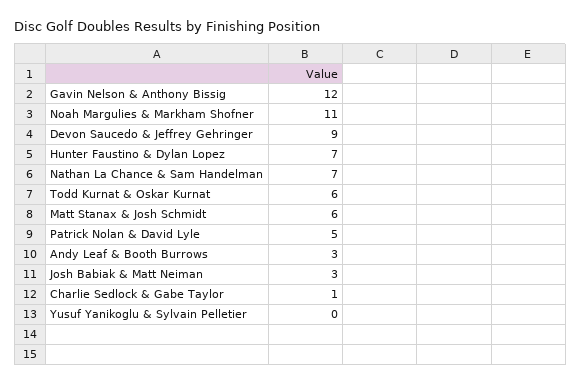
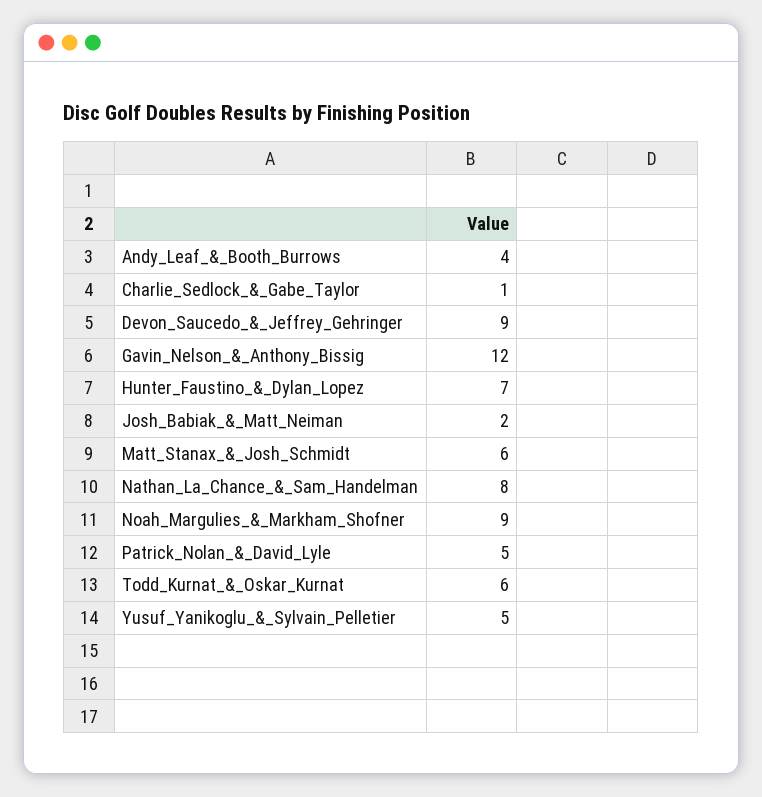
  {
    "Gavin Nelson & Anthony Bissig": 12,
-   "Noah Margulies & Markham Shofner": 11,
+   "Noah Margulies & Markham Shofner": 9,
    "Devon Saucedo & Jeffrey Gehringer": 9,
    "Hunter Faustino & Dylan Lopez": 7,
-   "Nathan La Chance & Sam Handelman": 7,
+   "Nathan La Chance & Sam Handelman": 8,
    "Todd Kurnat & Oskar Kurnat": 6,
    "Matt Stanax & Josh Schmidt": 6,
    "Patrick Nolan & David Lyle": 5,
-   "Andy Leaf & Booth Burrows": 3,
+   "Andy Leaf & Booth Burrows": 4,
-   "Josh Babiak & Matt Neiman": 3,
+   "Josh Babiak & Matt Neiman": 2,
    "Charlie Sedlock & Gabe Taylor": 1,
-   "Yusuf Yanikoglu & Sylvain Pelletier": 0
+   "Yusuf Yanikoglu & Sylvain Pelletier": 5
  }

